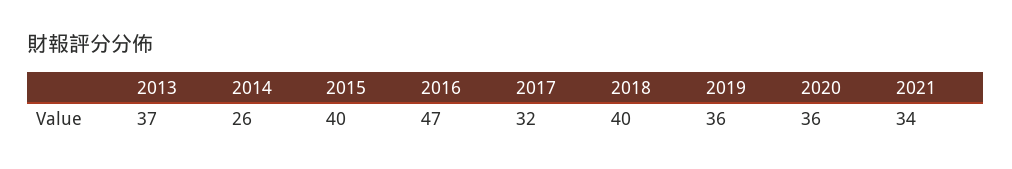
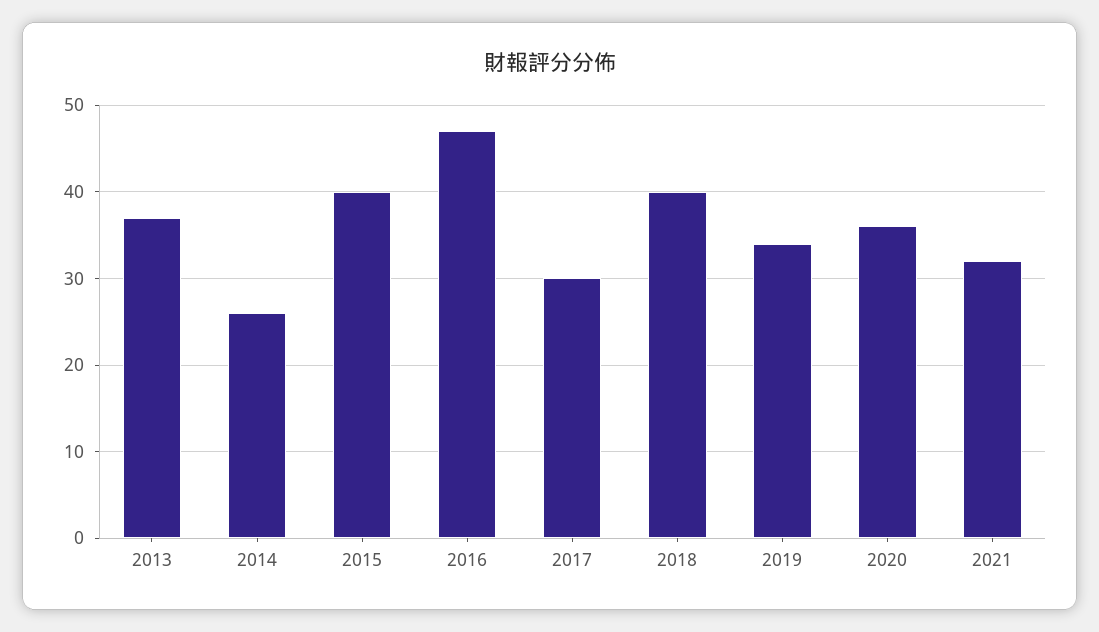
  {
    "2013": 37,
    "2014": 26,
    "2015": 40,
    "2016": 47,
-   "2017": 32,
+   "2017": 30,
    "2018": 40,
-   "2019": 36,
+   "2019": 34,
    "2020": 36,
-   "2021": 34
+   "2021": 32
  }

